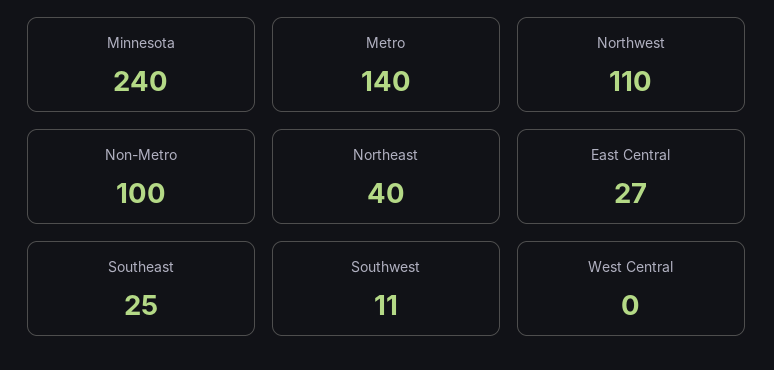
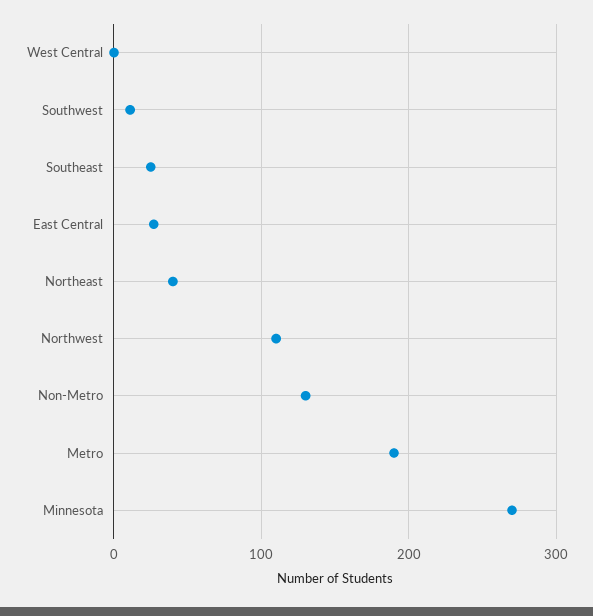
  {
-   "Minnesota": 240,
+   "Minnesota": 270,
-   "Metro": 140,
+   "Metro": 190,
    "Northwest": 110,
-   "Non-Metro": 100,
+   "Non-Metro": 130,
    "Northeast": 40,
    "East Central": 27,
    "Southeast": 25,
    "Southwest": 11,
    "West Central": 0
  }

